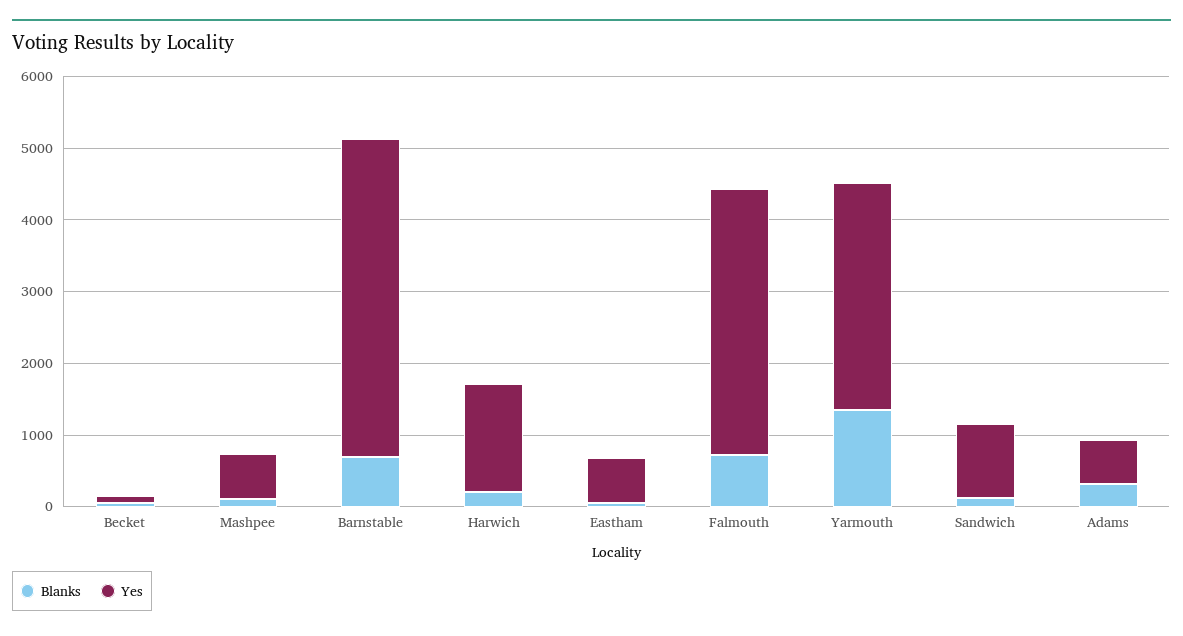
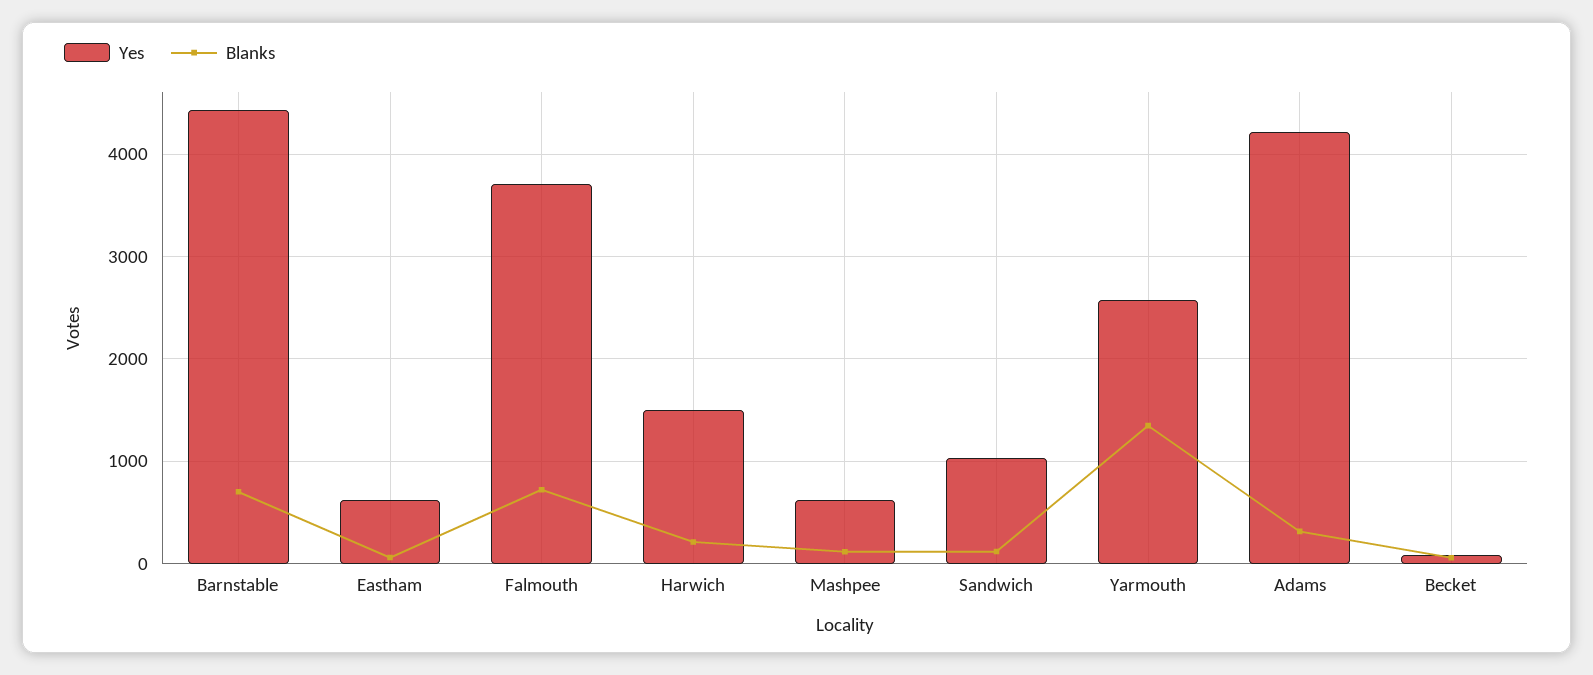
  {
    "Blanks": {
      "Becket": 100,
      "Mashpee": 100,
      "Barnstable": 700,
      "Harwich": 200,
      "Eastham": 100,
      "Falmouth": 700,
      "Yarmouth": 1300,
      "Sandwich": 100,
      "Adams": 300
    },
    "Yes": {
      "Becket": 100,
      "Mashpee": 600,
      "Barnstable": 4400,
      "Harwich": 1500,
      "Eastham": 600,
      "Falmouth": 3700,
-     "Yarmouth": 3200,
+     "Yarmouth": 2600,
      "Sandwich": 1000,
-     "Adams": 600
+     "Adams": 4200
    }
  }

